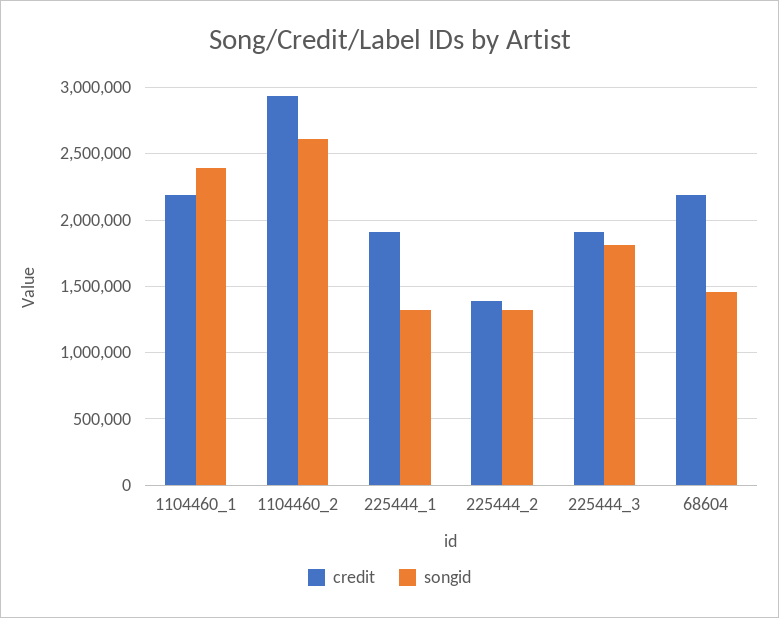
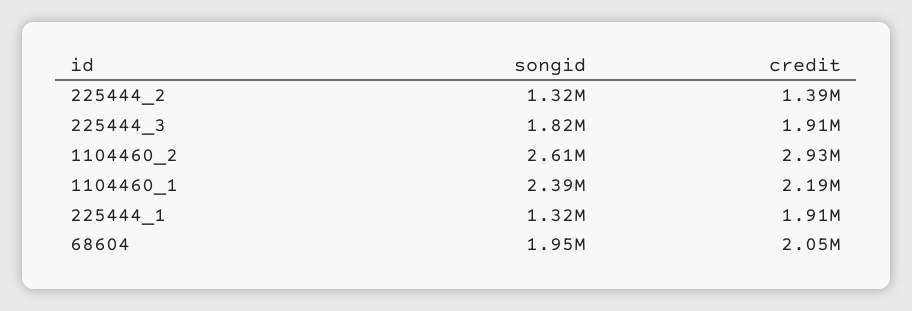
  {
    "credit": {
      "1104460_1": 2190000,
      "1104460_2": 2930000,
      "225444_1": 1910000,
      "225444_2": 1390000,
      "225444_3": 1910000,
-     "68604": 2200000
+     "68604": 2050000
    },
    "songid": {
      "1104460_1": 2390000,
      "1104460_2": 2610000,
      "225444_1": 1320000,
      "225444_2": 1320000,
      "225444_3": 1820000,
-     "68604": 1450000
+     "68604": 1950000
    }
  }

